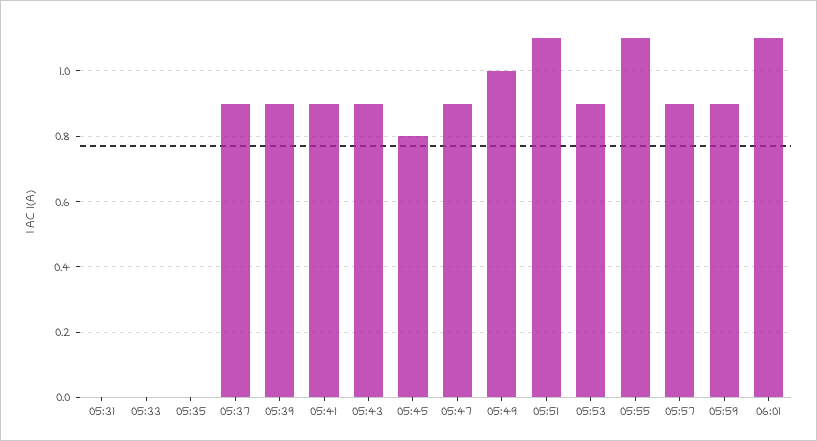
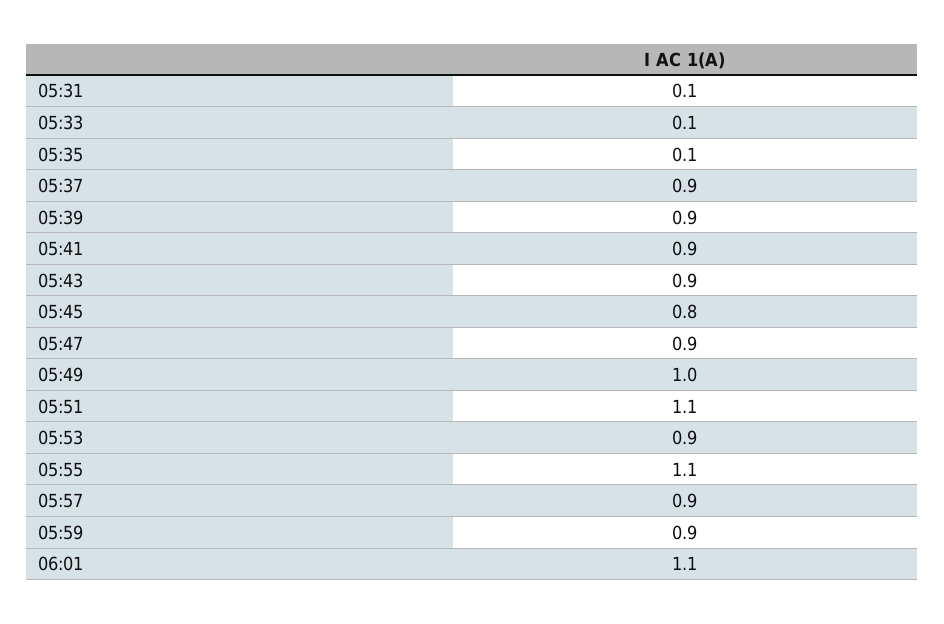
  {
-   "05:31": 0,
+   "05:31": 0.1,
-   "05:33": 0,
+   "05:33": 0.1,
-   "05:35": 0,
+   "05:35": 0.1,
    "05:37": 0.9,
    "05:39": 0.9,
    "05:41": 0.9,
    "05:43": 0.9,
    "05:45": 0.8,
    "05:47": 0.9,
    "05:49": 1,
    "05:51": 1.1,
    "05:53": 0.9,
    "05:55": 1.1,
    "05:57": 0.9,
    "05:59": 0.9,
    "06:01": 1.1
  }

